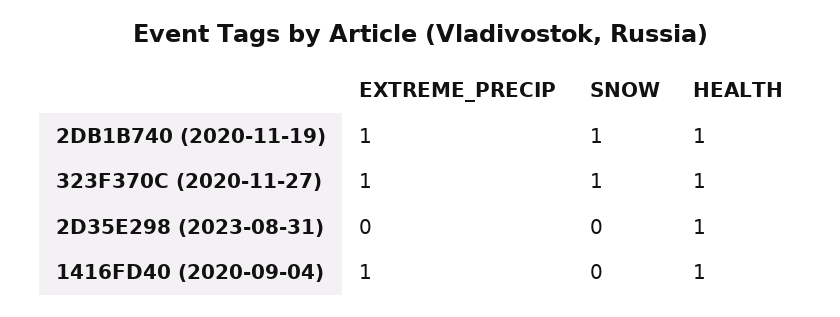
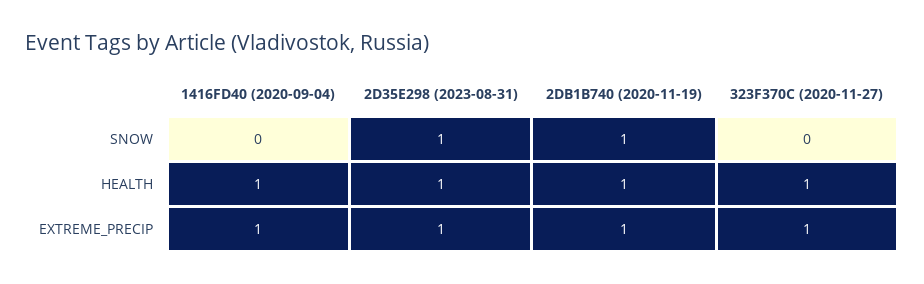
  {
    "EXTREME_PRECIP": {
      "2DB1B740 (2020-11-19)": 1,
      "323F370C (2020-11-27)": 1,
-     "2D35E298 (2023-08-31)": 0,
+     "2D35E298 (2023-08-31)": 1,
      "1416FD40 (2020-09-04)": 1
    },
    "SNOW": {
      "2DB1B740 (2020-11-19)": 1,
-     "323F370C (2020-11-27)": 1,
+     "323F370C (2020-11-27)": 0,
-     "2D35E298 (2023-08-31)": 0,
+     "2D35E298 (2023-08-31)": 1,
      "1416FD40 (2020-09-04)": 0
    },
    "HEALTH": {
      "2DB1B740 (2020-11-19)": 1,
      "323F370C (2020-11-27)": 1,
      "2D35E298 (2023-08-31)": 1,
      "1416FD40 (2020-09-04)": 1
    }
  }

